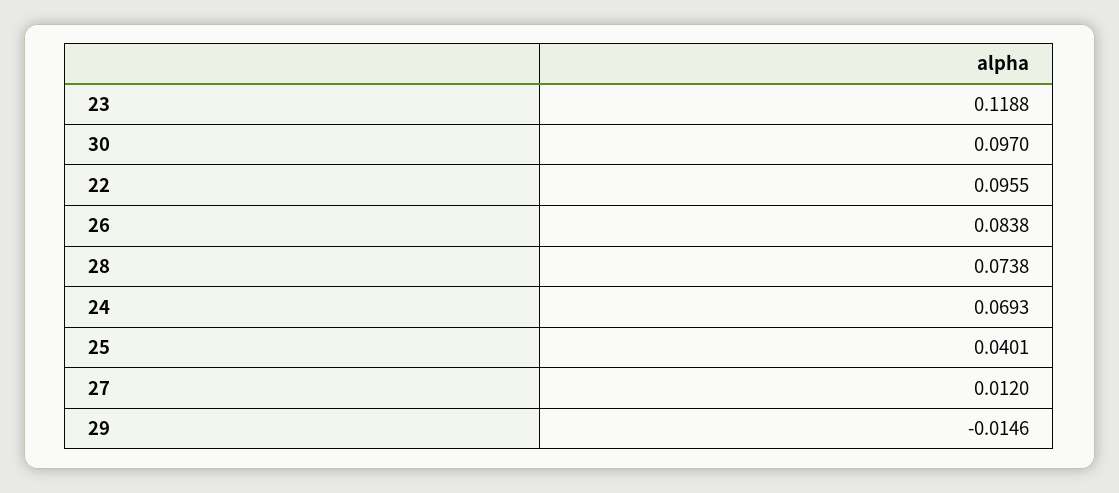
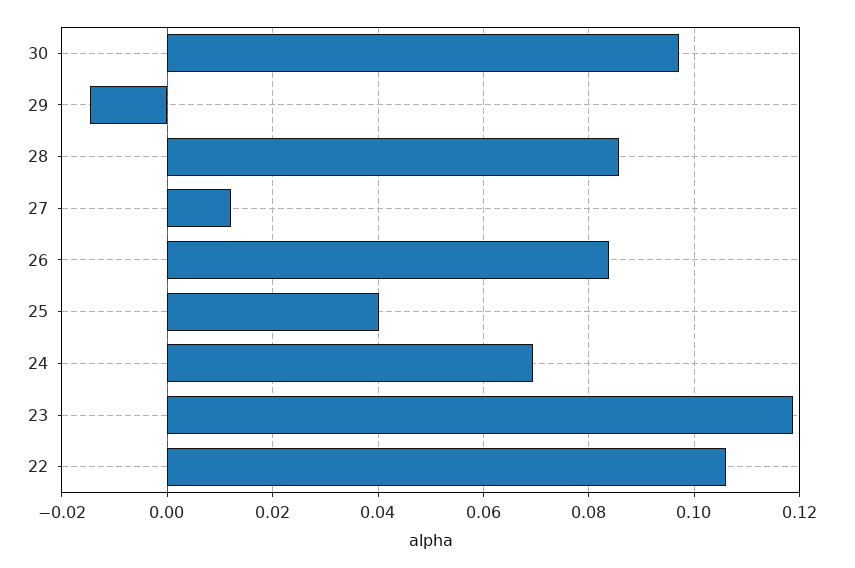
  {
    "23": 0.1188,
    "30": 0.097,
-   "22": 0.0955,
+   "22": 0.106,
    "26": 0.0838,
-   "28": 0.0738,
+   "28": 0.086,
    "24": 0.0693,
    "25": 0.0401,
    "27": 0.012,
    "29": -0.0146
  }

